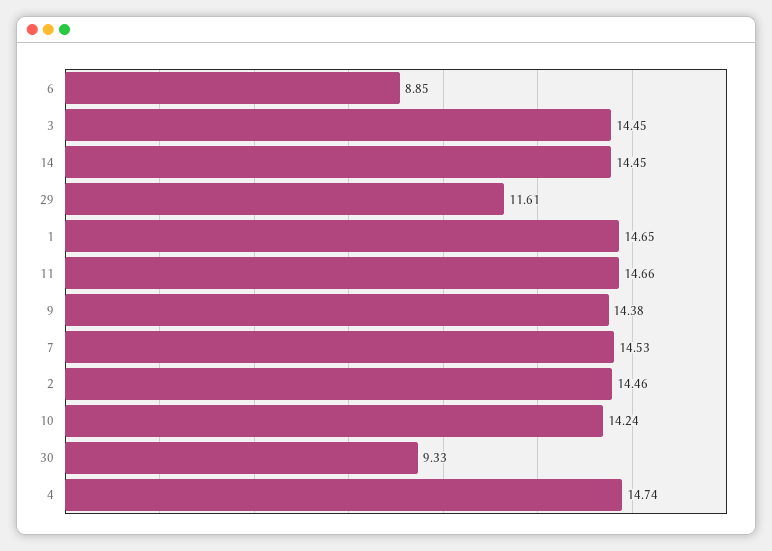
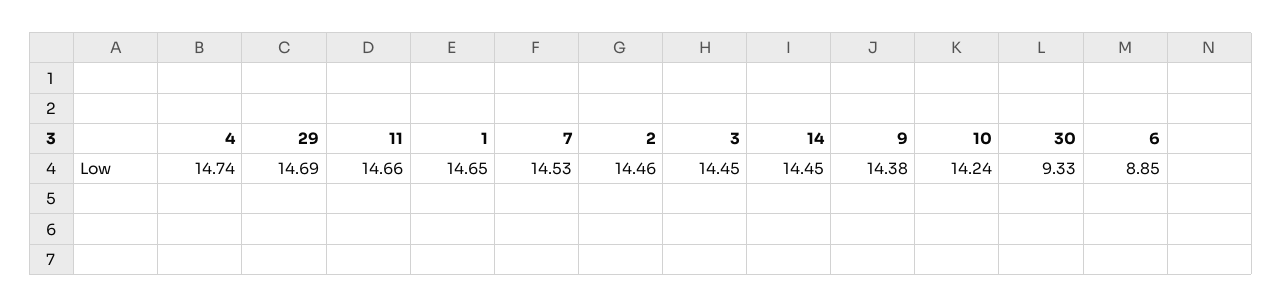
  {
    "6": 8.85,
    "3": 14.45,
    "14": 14.45,
-   "29": 11.61,
+   "29": 14.69,
    "1": 14.65,
    "11": 14.66,
    "9": 14.38,
    "7": 14.53,
    "2": 14.46,
    "10": 14.24,
    "30": 9.33,
    "4": 14.74
  }

